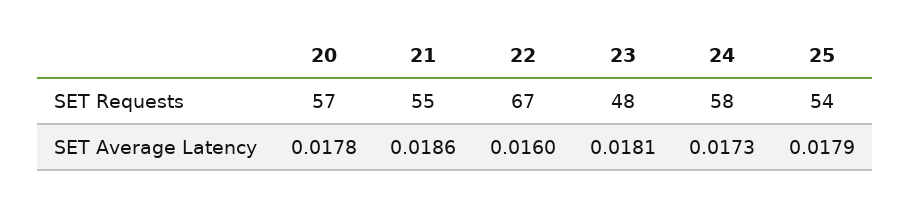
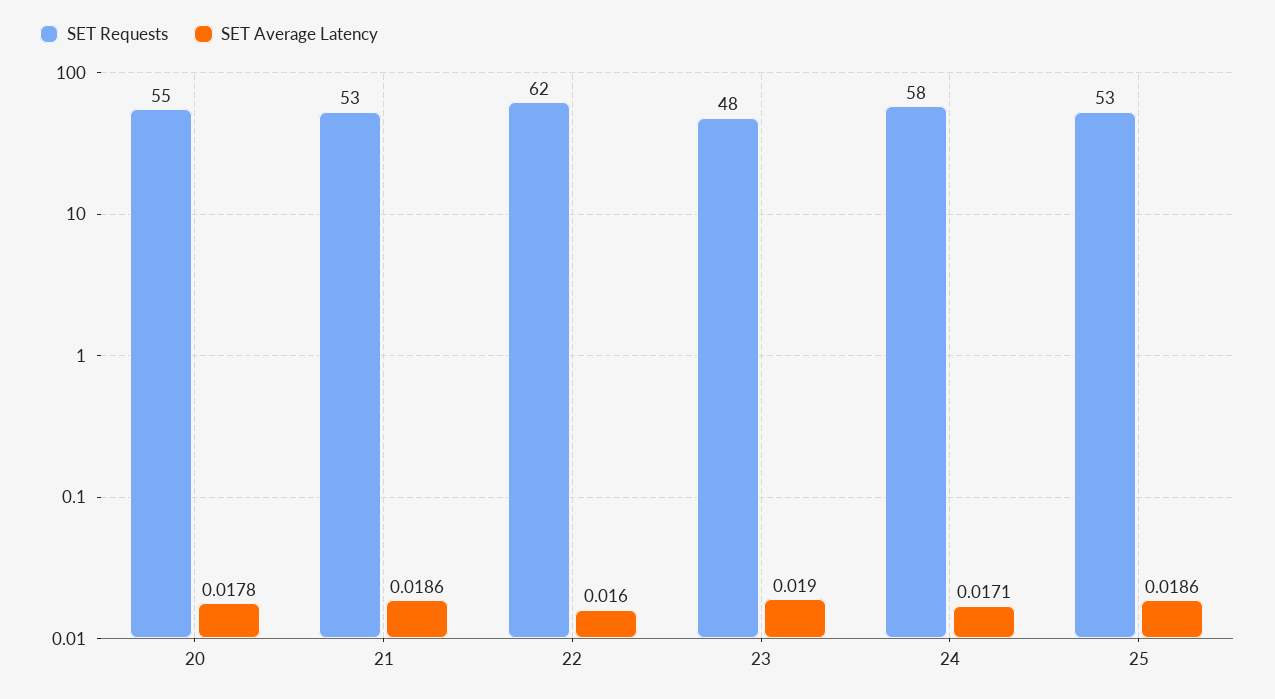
  {
    "SET Requests": {
-     "20": 57,
+     "20": 55,
-     "21": 55,
+     "21": 53,
-     "22": 67,
+     "22": 62,
      "23": 48,
      "24": 58,
-     "25": 54
+     "25": 53
    },
    "SET Average Latency": {
      "20": 0.0178,
      "21": 0.0186,
      "22": 0.016,
-     "23": 0.0181,
+     "23": 0.019,
-     "24": 0.0173,
+     "24": 0.0171,
-     "25": 0.0179
+     "25": 0.0186
    }
  }

